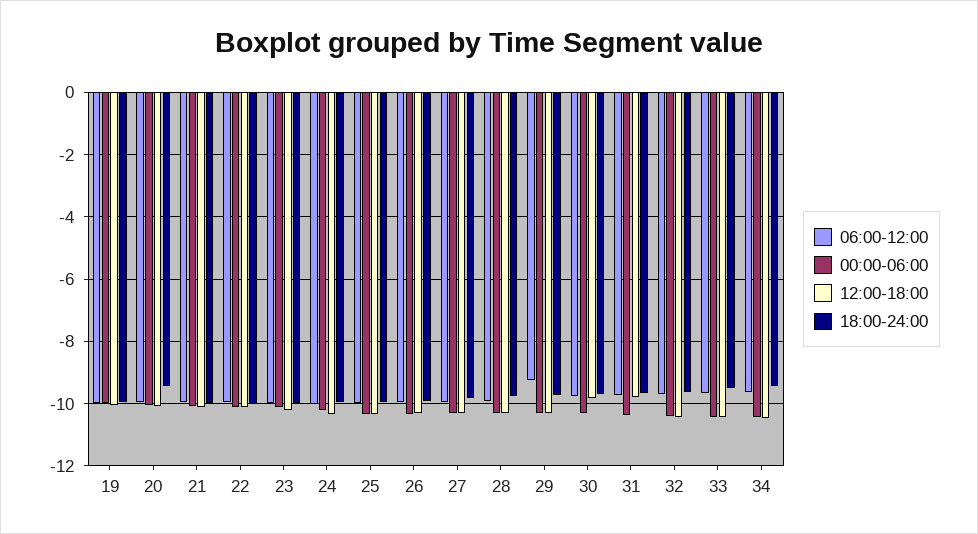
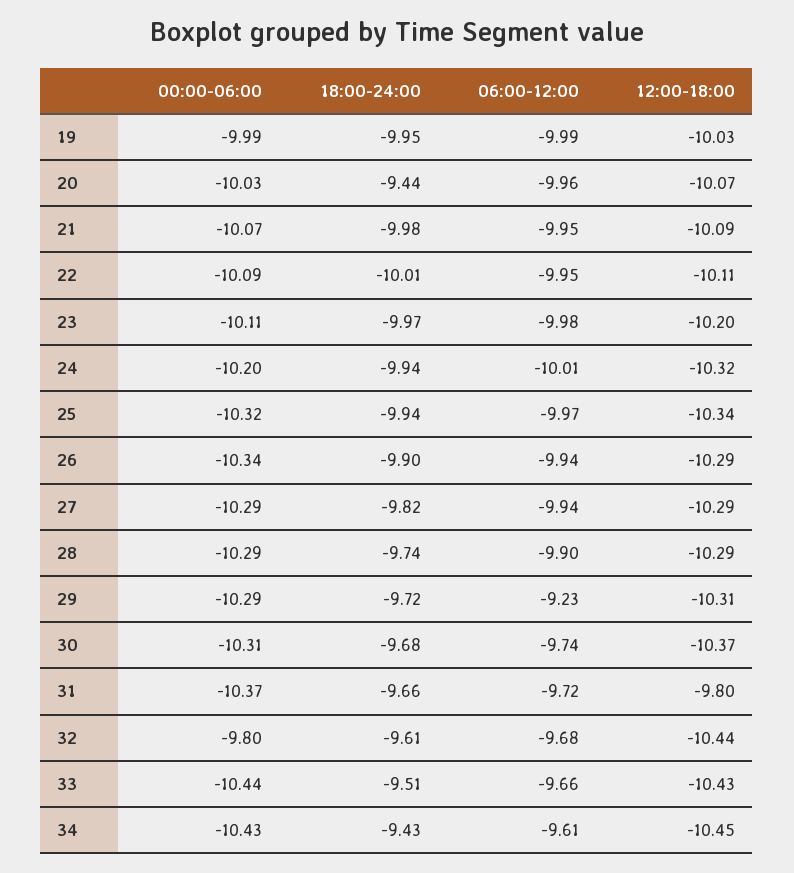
  {
    "06:00-12:00": {
      "19": -9.99,
      "20": -9.96,
      "21": -9.95,
      "22": -9.95,
      "23": -9.98,
      "24": -10.01,
      "25": -9.97,
      "26": -9.94,
      "27": -9.94,
      "28": -9.9,
      "29": -9.23,
      "30": -9.74,
      "31": -9.72,
      "32": -9.68,
      "33": -9.66,
      "34": -9.61
    },
    "00:00-06:00": {
      "19": -9.99,
      "20": -10.03,
      "21": -10.07,
      "22": -10.09,
      "23": -10.11,
      "24": -10.2,
      "25": -10.32,
      "26": -10.34,
      "27": -10.29,
      "28": -10.29,
      "29": -10.29,
      "30": -10.31,
      "31": -10.37,
-     "32": -10.4,
+     "32": -9.8,
      "33": -10.44,
      "34": -10.43
    },
    "12:00-18:00": {
      "19": -10.03,
      "20": -10.07,
      "21": -10.09,
      "22": -10.11,
      "23": -10.2,
      "24": -10.32,
      "25": -10.34,
      "26": -10.29,
      "27": -10.29,
      "28": -10.29,
      "29": -10.31,
-     "30": -9.8,
+     "30": -10.37,
      "31": -9.8,
      "32": -10.44,
      "33": -10.43,
      "34": -10.45
    },
    "18:00-24:00": {
      "19": -9.95,
      "20": -9.44,
      "21": -9.98,
      "22": -10.01,
      "23": -9.97,
      "24": -9.94,
      "25": -9.94,
      "26": -9.9,
      "27": -9.82,
      "28": -9.74,
      "29": -9.72,
      "30": -9.68,
      "31": -9.66,
      "32": -9.61,
      "33": -9.51,
      "34": -9.43
    }
  }

